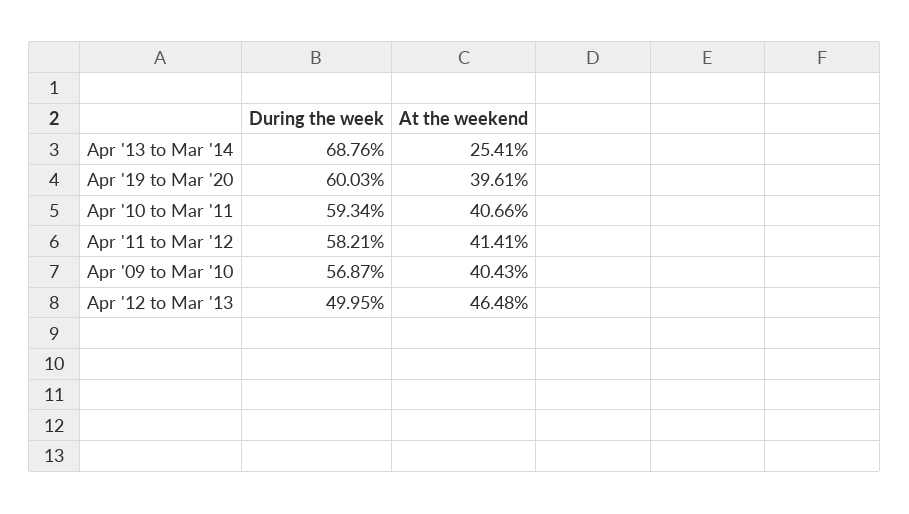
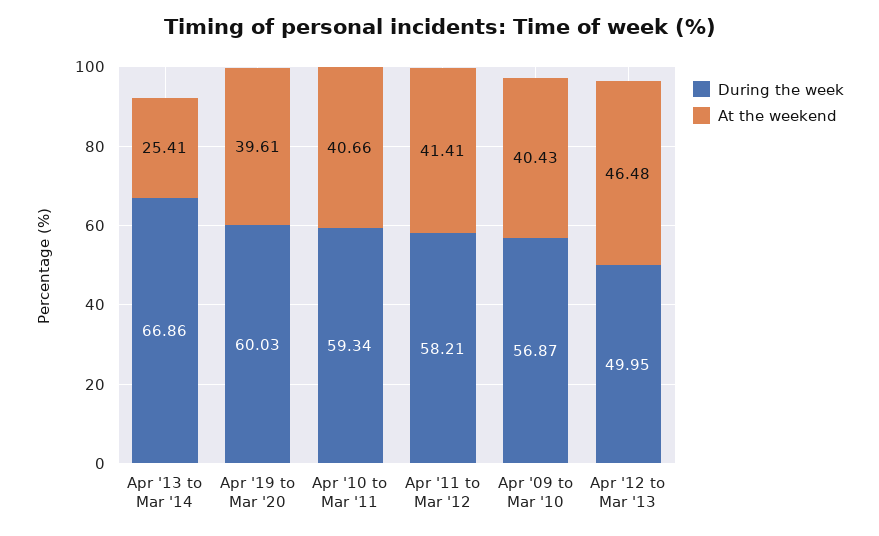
  {
    "During the week": {
-     "Apr '13 to Mar '14": 68.76,
+     "Apr '13 to Mar '14": 66.86,
      "Apr '19 to Mar '20": 60.03,
      "Apr '10 to Mar '11": 59.34,
      "Apr '11 to Mar '12": 58.21,
      "Apr '09 to Mar '10": 56.87,
      "Apr '12 to Mar '13": 49.95
    },
    "At the weekend": {
      "Apr '13 to Mar '14": 25.41,
      "Apr '19 to Mar '20": 39.61,
      "Apr '10 to Mar '11": 40.66,
      "Apr '11 to Mar '12": 41.41,
      "Apr '09 to Mar '10": 40.43,
      "Apr '12 to Mar '13": 46.48
    }
  }

